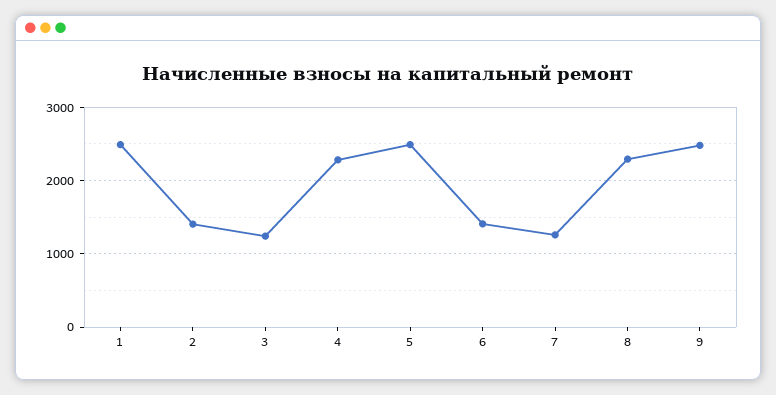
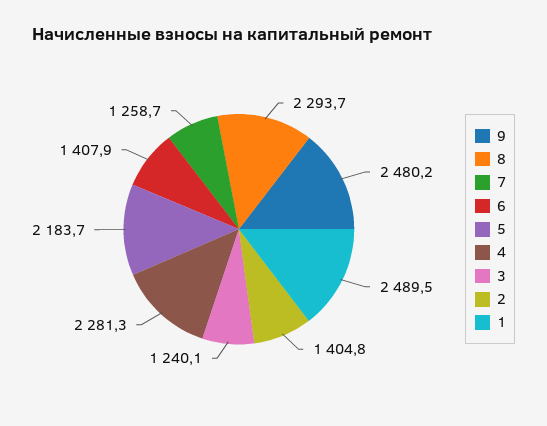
  {
    "1": 2489.5,
    "2": 1404.8,
    "3": 1240.1,
    "4": 2281.3,
-   "5": 2500,
+   "5": 2183.7,
    "6": 1407.9,
    "7": 1258.7,
    "8": 2293.7,
    "9": 2480.2
  }

